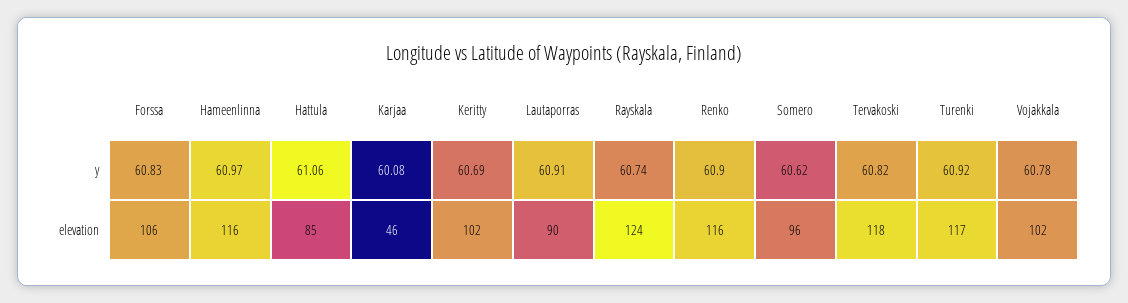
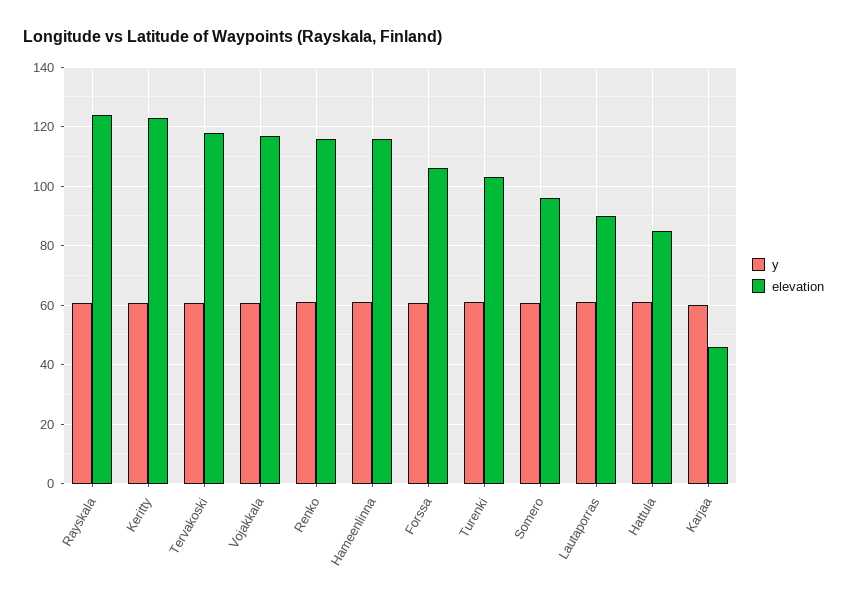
  {
    "y": {
      "Forssa": 60.83,
      "Hameenlinna": 60.97,
      "Hattula": 61.06,
      "Karjaa": 60.08,
      "Keritty": 60.69,
      "Lautaporras": 60.91,
      "Rayskala": 60.74,
      "Renko": 60.9,
      "Somero": 60.62,
      "Tervakoski": 60.82,
      "Turenki": 60.92,
      "Vojakkala": 60.78
    },
    "elevation": {
      "Forssa": 106,
      "Hameenlinna": 116,
      "Hattula": 85,
      "Karjaa": 46,
-     "Keritty": 102,
+     "Keritty": 122.5,
      "Lautaporras": 90,
      "Rayskala": 124,
      "Renko": 116,
      "Somero": 96,
      "Tervakoski": 118,
-     "Turenki": 117,
+     "Turenki": 102.5,
-     "Vojakkala": 102
+     "Vojakkala": 117.5
    }
  }

